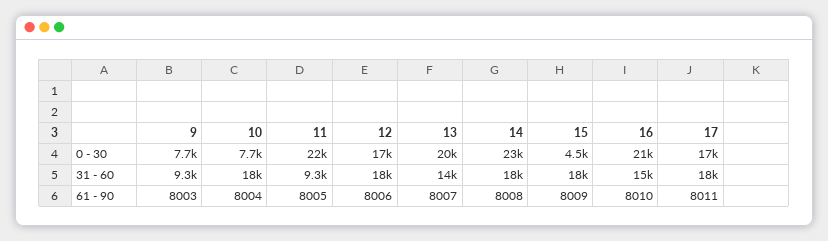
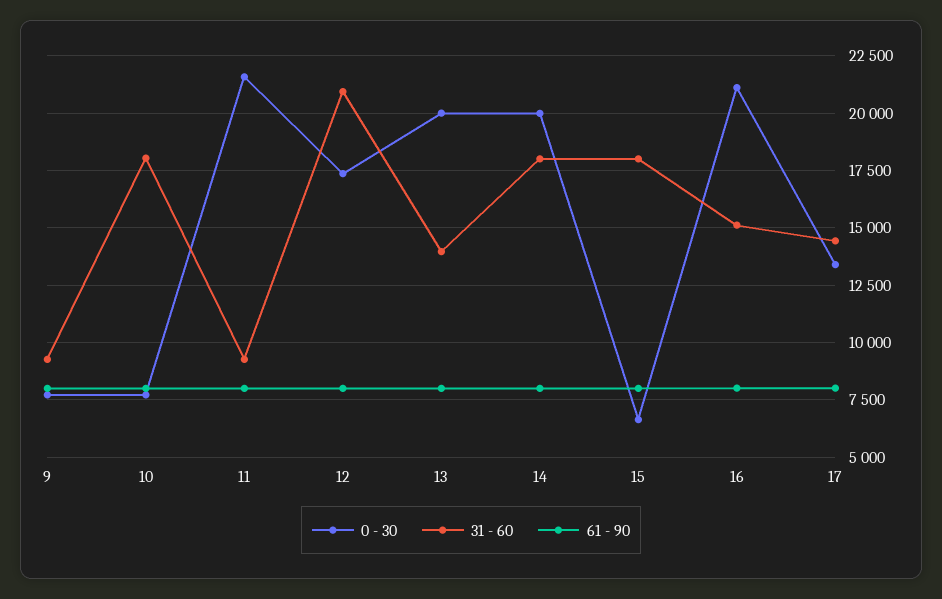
  {
    "0 - 30": {
      "9": 7700,
      "10": 7700,
      "11": 22000,
      "12": 17000,
      "13": 20000,
-     "14": 23000,
+     "14": 20000,
-     "15": 4500,
+     "15": 6500,
      "16": 21000,
-     "17": 17000
+     "17": 13500
    },
    "31 - 60": {
      "9": 9300,
      "10": 18000,
      "11": 9300,
-     "12": 18000,
+     "12": 21000,
      "13": 14000,
      "14": 18000,
      "15": 18000,
      "16": 15000,
-     "17": 18000
+     "17": 14500
    },
    "61 - 90": {
      "9": 8003,
      "10": 8004,
      "11": 8005,
      "12": 8006,
      "13": 8007,
      "14": 8008,
      "15": 8009,
      "16": 8010,
      "17": 8011
    }
  }

